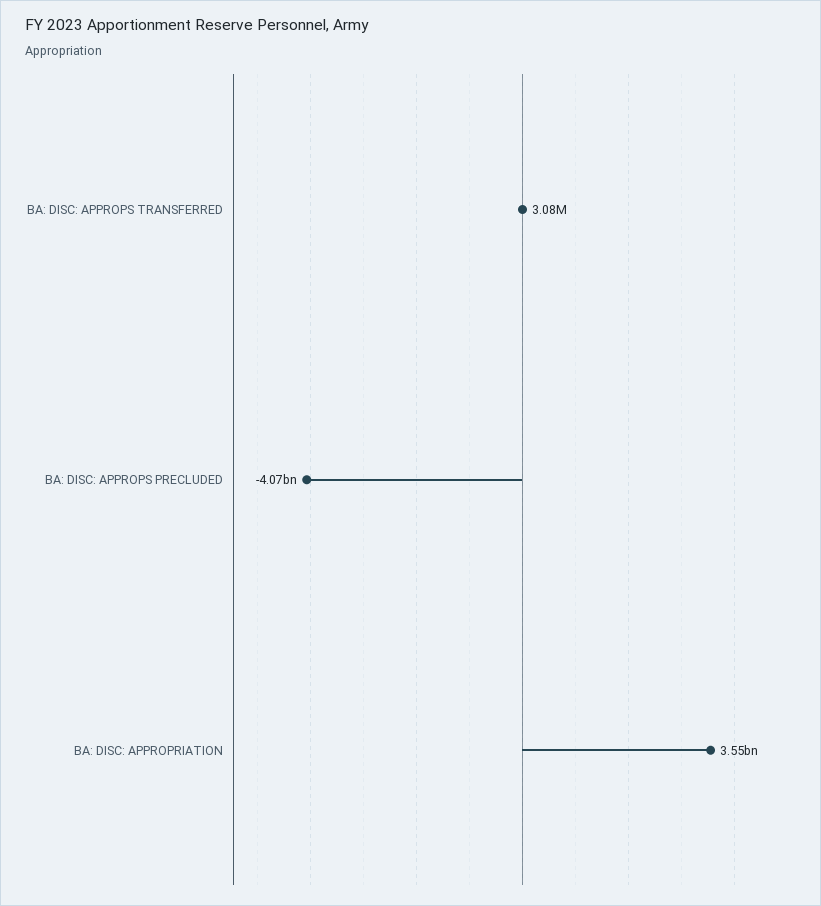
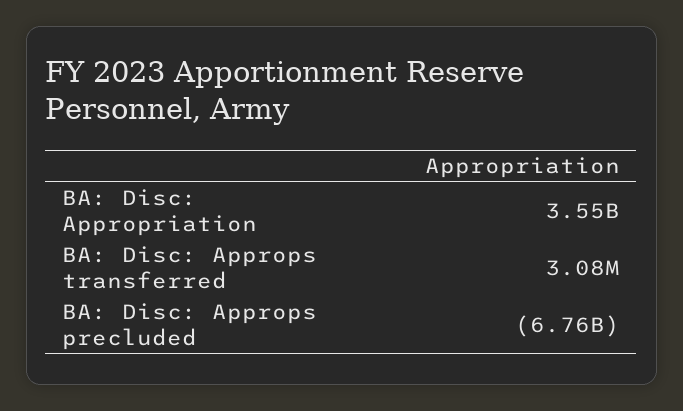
  {
    "BA: DISC: APPROPS TRANSFERRED": 3080000,
-   "BA: DISC: APPROPS PRECLUDED": -4070000000,
+   "BA: DISC: APPROPS PRECLUDED": -6760000000,
    "BA: DISC: APPROPRIATION": 3550000000
  }

